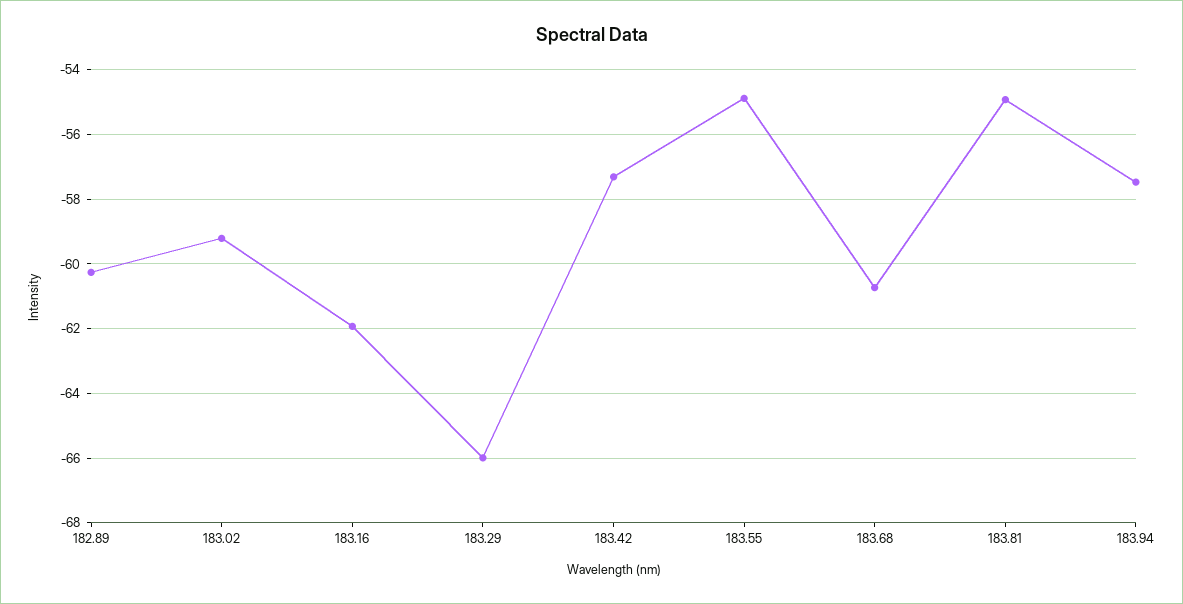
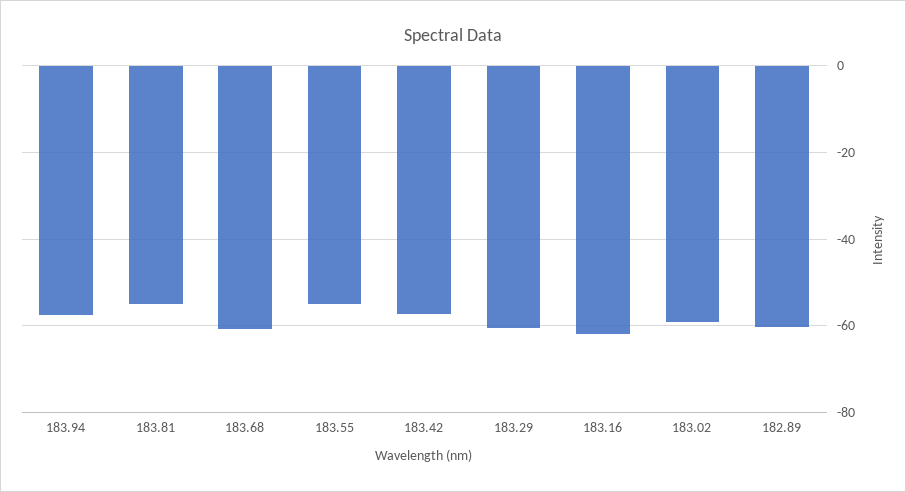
  {
    "182.89": -60.2,
    "183.02": -59.2,
    "183.16": -62,
-   "183.29": -66,
+   "183.29": -60,
    "183.42": -57.4,
    "183.55": -54.8,
    "183.68": -60.8,
    "183.81": -55,
    "183.94": -57.4
  }

